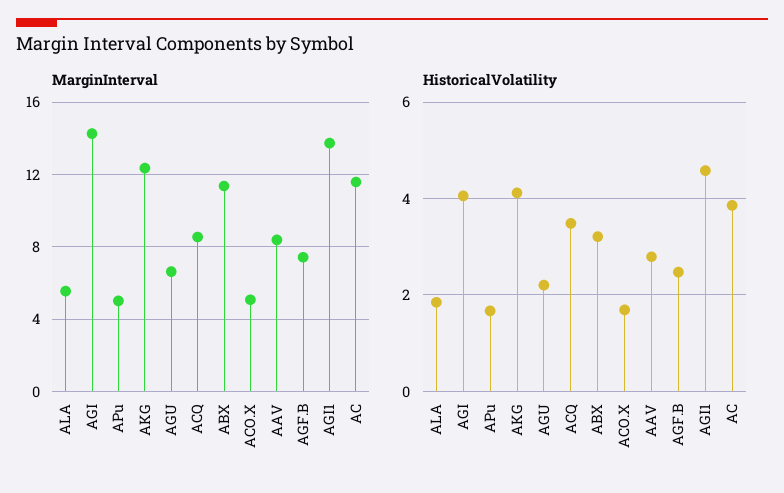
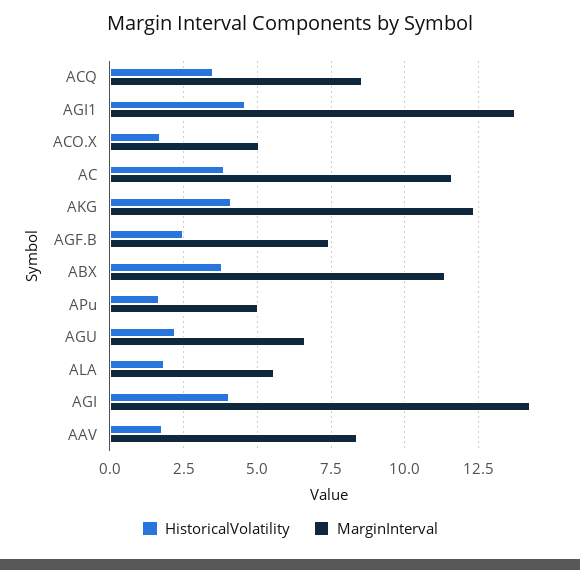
  {
    "MarginInterval": {
      "ALA": 5.5,
      "AGI": 14.25,
      "APu": 5,
      "AKG": 12.25,
      "AGU": 6.5,
      "ACQ": 8.5,
      "ABX": 11.25,
      "ACO.X": 5,
      "AAV": 8.5,
      "AGF.B": 7.5,
      "AGI1": 13.75,
      "AC": 11.5
    },
    "HistoricalVolatility": {
      "ALA": 1.8,
      "AGI": 4,
      "APu": 1.6,
      "AKG": 4.2,
      "AGU": 2.2,
      "ACQ": 3.4,
-     "ABX": 3.2,
+     "ABX": 3.75,
      "ACO.X": 1.6,
-     "AAV": 2.8,
+     "AAV": 1.75,
      "AGF.B": 2.4,
      "AGI1": 4.6,
      "AC": 3.8
    }
  }

